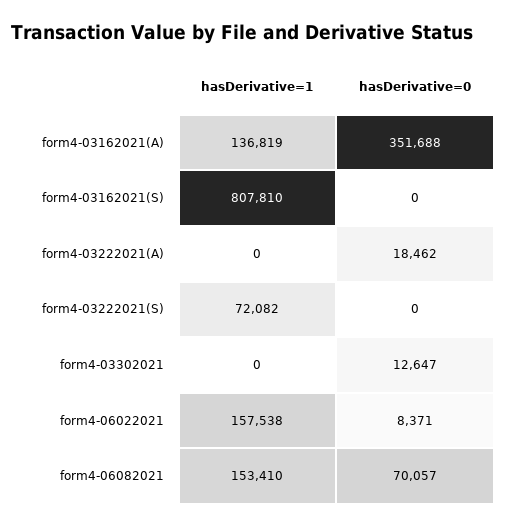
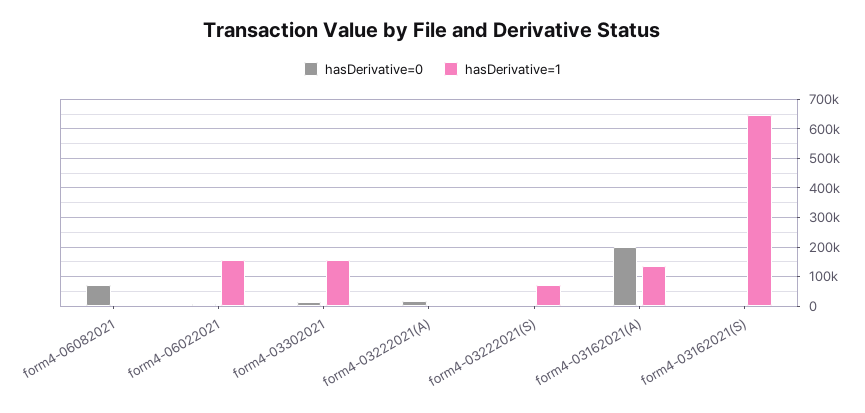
  {
    "hasDerivative=1": {
      "form4-03162021(A)": 136819,
-     "form4-03162021(S)": 807810,
+     "form4-03162021(S)": 650000,
      "form4-03222021(A)": 0,
      "form4-03222021(S)": 72082,
-     "form4-03302021": 0,
+     "form4-03302021": 150000,
      "form4-06022021": 157538,
-     "form4-06082021": 153410
+     "form4-06082021": 0
    },
    "hasDerivative=0": {
-     "form4-03162021(A)": 351688,
+     "form4-03162021(A)": 200000,
      "form4-03162021(S)": 0,
      "form4-03222021(A)": 18462,
      "form4-03222021(S)": 0,
      "form4-03302021": 12647,
      "form4-06022021": 8371,
      "form4-06082021": 70057
    }
  }

